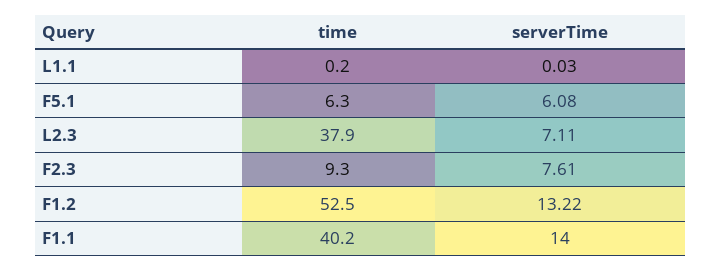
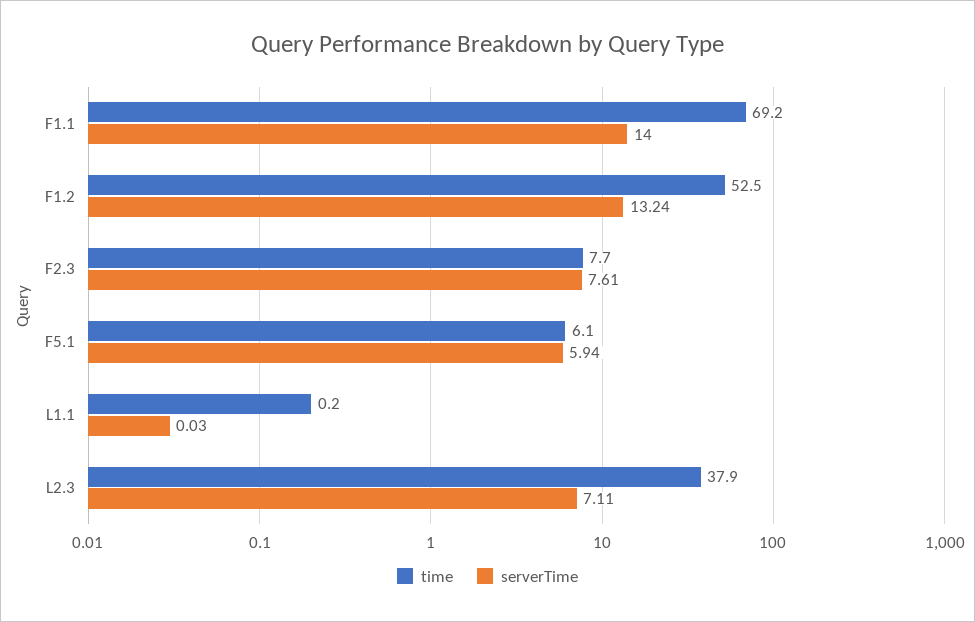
  {
    "time": {
      "L1.1": 0.2,
-     "F5.1": 6.3,
+     "F5.1": 6.1,
      "L2.3": 37.9,
-     "F2.3": 9.3,
+     "F2.3": 7.7,
      "F1.2": 52.5,
-     "F1.1": 40.2
+     "F1.1": 69.2
    },
    "serverTime": {
      "L1.1": 0.03,
-     "F5.1": 6.08,
+     "F5.1": 5.94,
      "L2.3": 7.11,
      "F2.3": 7.61,
-     "F1.2": 13.22,
+     "F1.2": 13.24,
      "F1.1": 14
    }
  }

